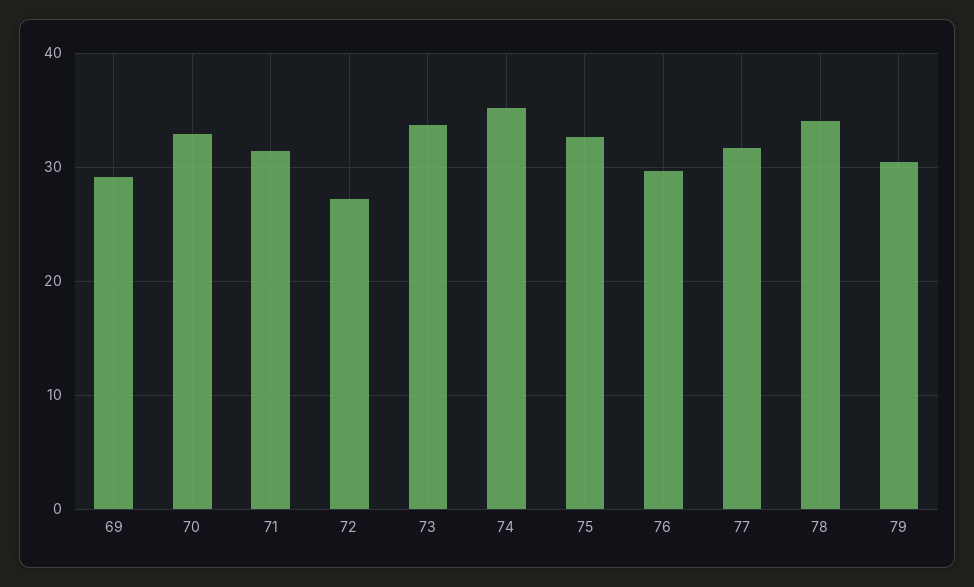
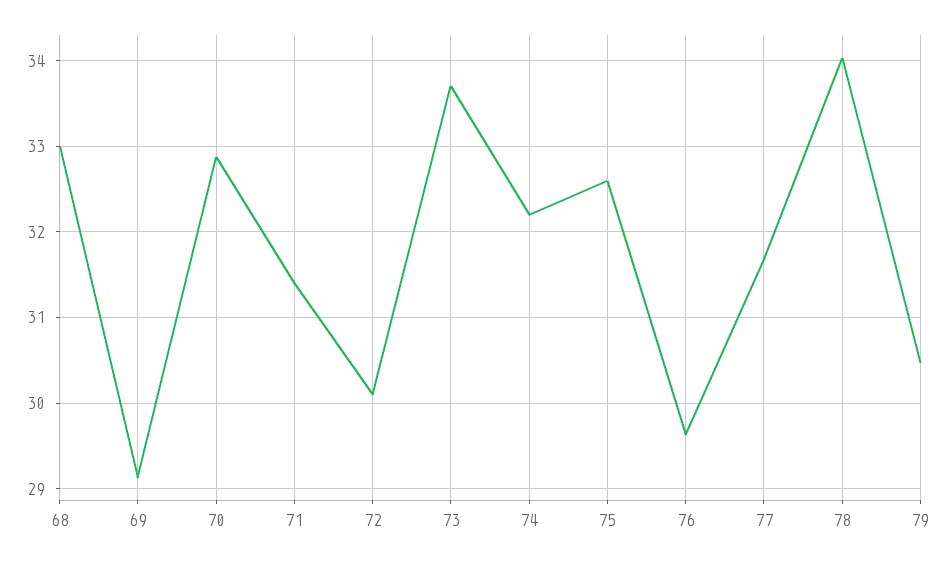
  {
    "69": 29.1,
    "70": 32.9,
    "71": 31.4,
-   "72": 27,
+   "72": 30.1,
    "73": 33.7,
-   "74": 35,
+   "74": 32.2,
    "75": 32.6,
    "76": 29.6,
    "77": 31.7,
    "78": 34,
-   "79": 30.5
+   "79": 30.5,
+   "68": 33
  }

